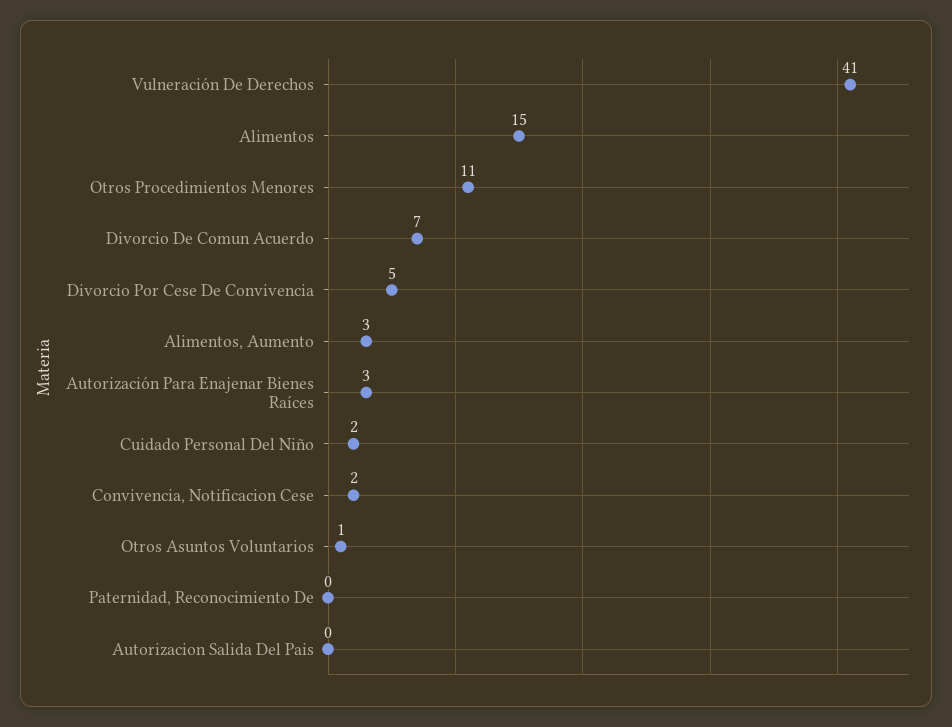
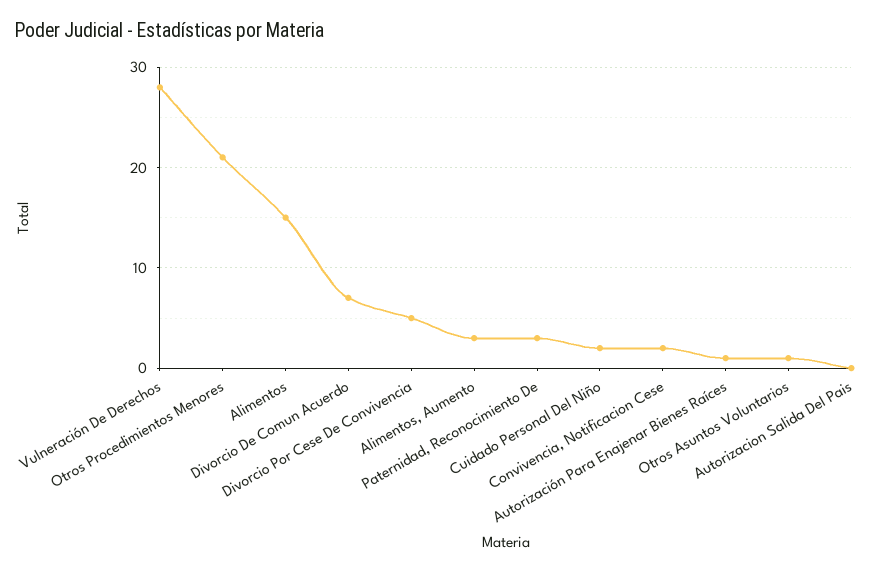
  {
-   "Vulneración De Derechos": 41,
+   "Vulneración De Derechos": 28,
    "Alimentos": 15,
-   "Otros Procedimientos Menores": 11,
+   "Otros Procedimientos Menores": 21,
    "Divorcio De Comun Acuerdo": 7,
    "Divorcio Por Cese De Convivencia": 5,
    "Alimentos, Aumento": 3,
-   "Autorización Para Enajenar Bienes Raíces": 3,
+   "Autorización Para Enajenar Bienes Raíces": 1,
    "Cuidado Personal Del Niño": 2,
    "Convivencia, Notificacion Cese": 2,
    "Otros Asuntos Voluntarios": 1,
-   "Paternidad, Reconocimiento De": 0,
+   "Paternidad, Reconocimiento De": 3,
    "Autorizacion Salida Del Pais": 0
  }

